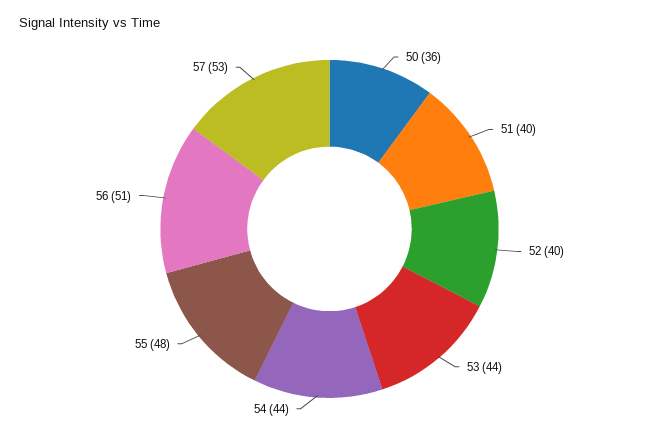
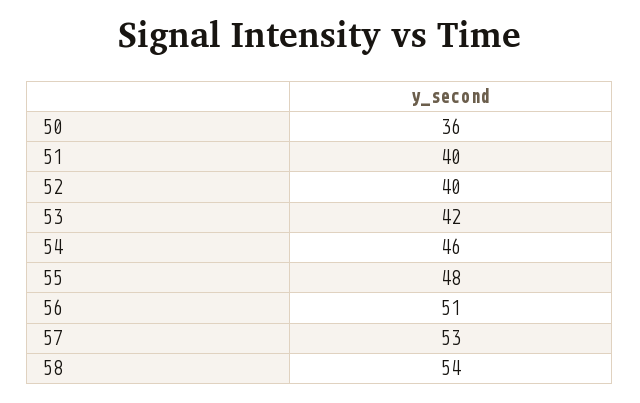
  {
    "50": 36,
    "51": 40,
    "52": 40,
-   "53": 44,
+   "53": 42,
-   "54": 44,
+   "54": 46,
    "55": 48,
    "56": 51,
-   "57": 53
+   "57": 53,
+   "58": 54
  }

